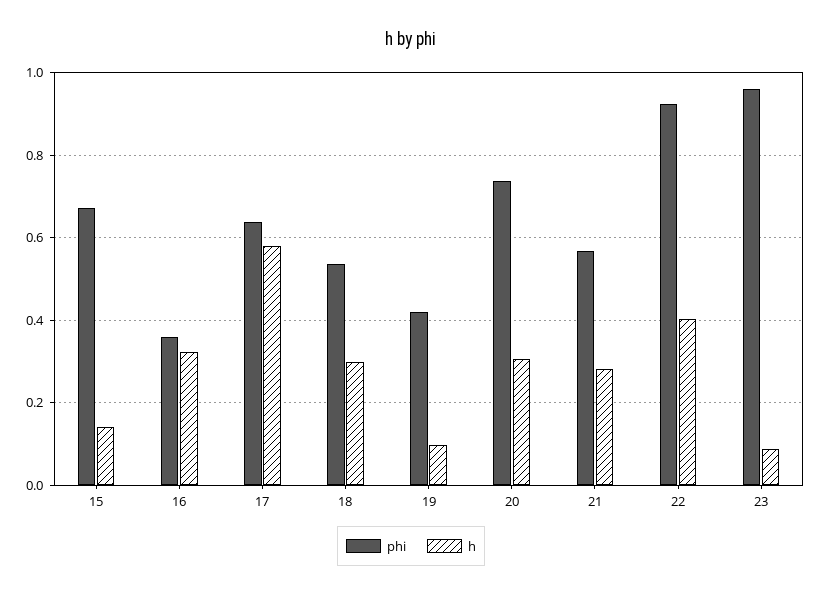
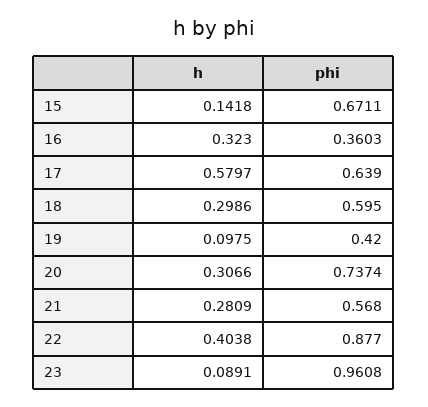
  {
    "phi": {
      "15": 0.6711,
      "16": 0.3603,
      "17": 0.639,
-     "18": 0.54,
+     "18": 0.595,
      "19": 0.42,
      "20": 0.7374,
      "21": 0.568,
-     "22": 0.92,
+     "22": 0.877,
      "23": 0.9608
    },
    "h": {
      "15": 0.1418,
      "16": 0.323,
      "17": 0.5797,
      "18": 0.2986,
      "19": 0.0975,
      "20": 0.3066,
      "21": 0.2809,
      "22": 0.4038,
      "23": 0.0891
    }
  }

